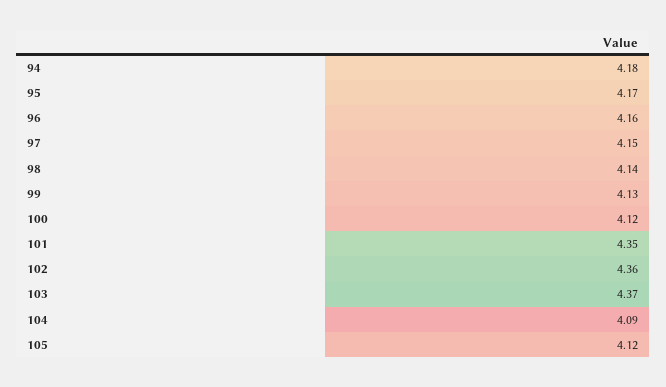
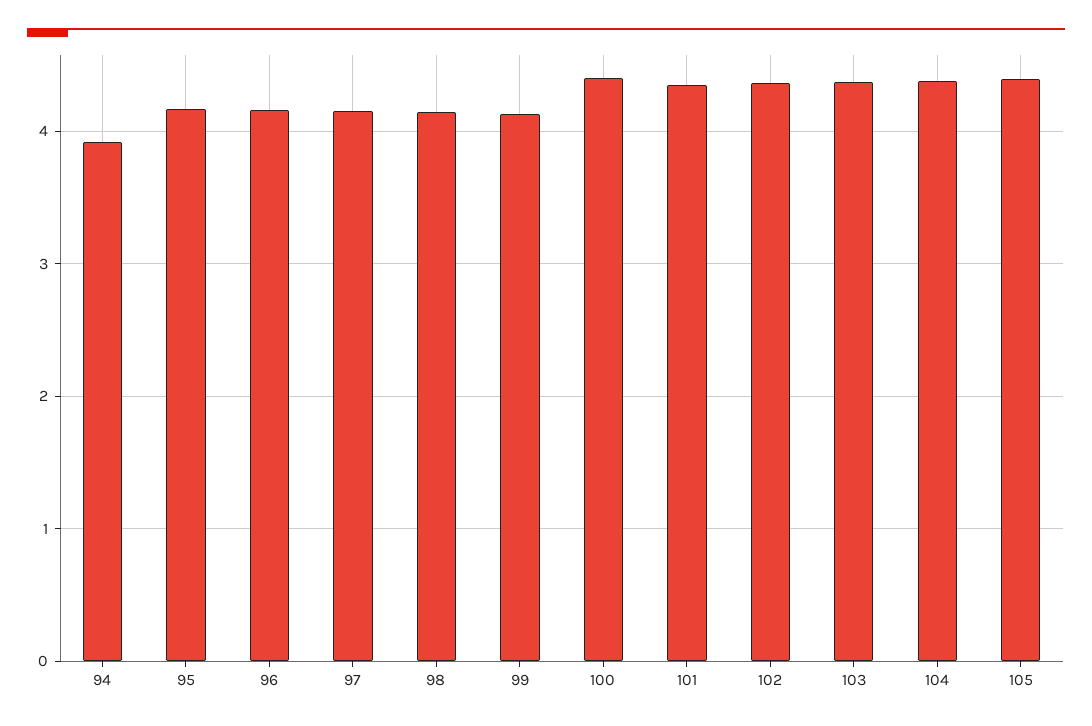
  {
-   "94": 4.18,
+   "94": 3.9,
    "95": 4.17,
    "96": 4.16,
    "97": 4.15,
    "98": 4.14,
    "99": 4.13,
-   "100": 4.12,
+   "100": 4.4,
    "101": 4.35,
    "102": 4.36,
    "103": 4.37,
-   "104": 4.09,
+   "104": 4.4,
-   "105": 4.12
+   "105": 4.4
  }

